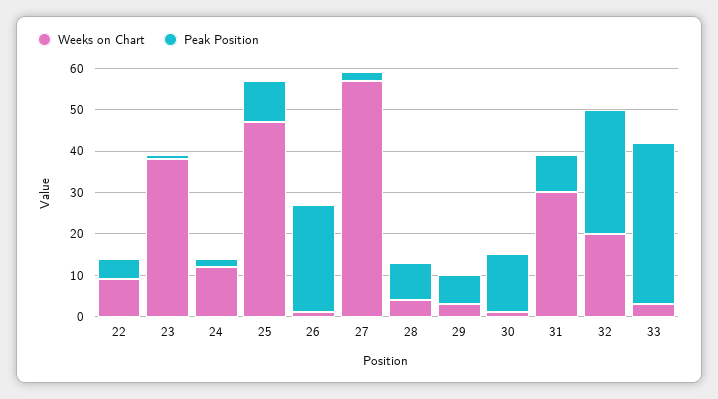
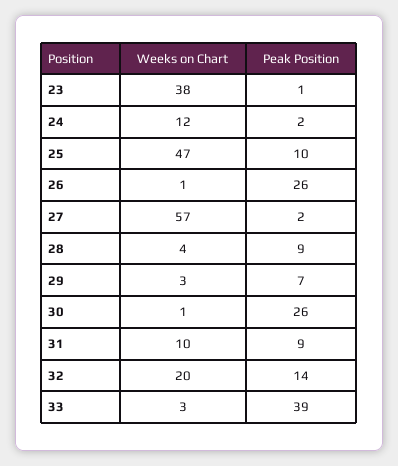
  {
    "Weeks on Chart": {
-     "22": 10,
      "23": 38,
      "24": 12,
      "25": 47,
      "26": 1,
      "27": 57,
      "28": 4,
      "29": 3,
      "30": 1,
-     "31": 30,
+     "31": 10,
      "32": 20,
      "33": 3
    },
    "Peak Position": {
-     "22": 5,
      "23": 1,
      "24": 2,
      "25": 10,
      "26": 26,
      "27": 2,
      "28": 9,
      "29": 7,
-     "30": 15,
+     "30": 26,
      "31": 9,
-     "32": 30,
+     "32": 14,
      "33": 39
    }
  }

